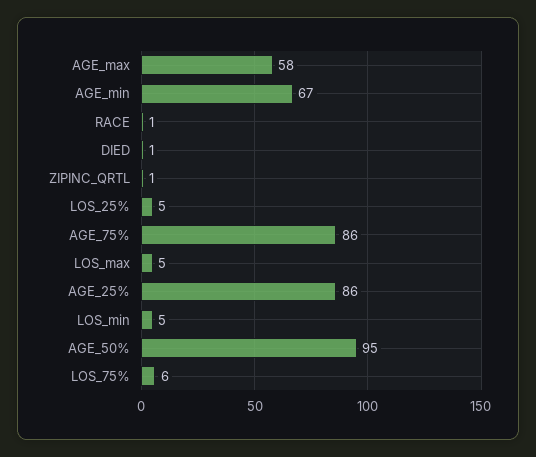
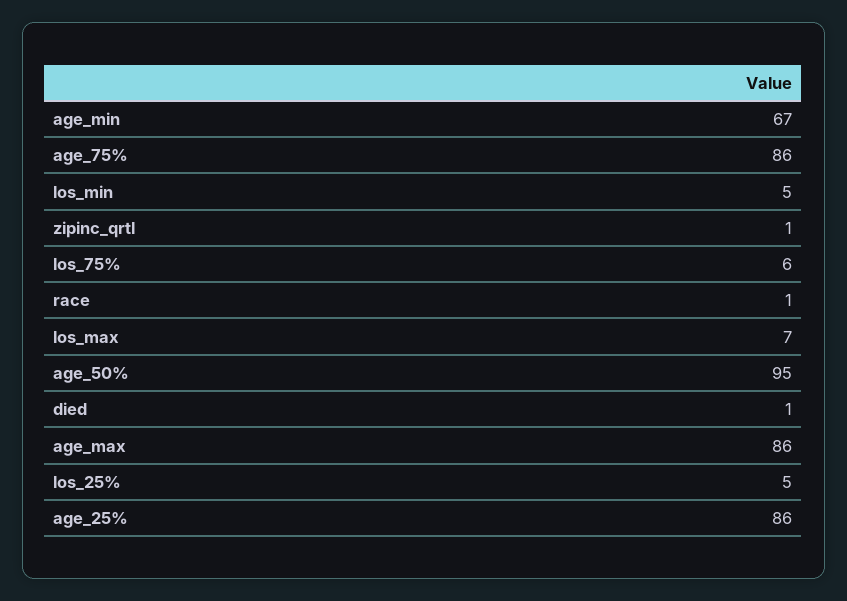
  {
-   "AGE_max": 58,
+   "AGE_max": 86,
    "AGE_min": 67,
    "RACE": 1,
    "DIED": 1,
    "ZIPINC_QRTL": 1,
    "LOS_25%": 5,
    "AGE_75%": 86,
-   "LOS_max": 5,
+   "LOS_max": 7,
    "AGE_25%": 86,
    "LOS_min": 5,
    "AGE_50%": 95,
    "LOS_75%": 6
  }

